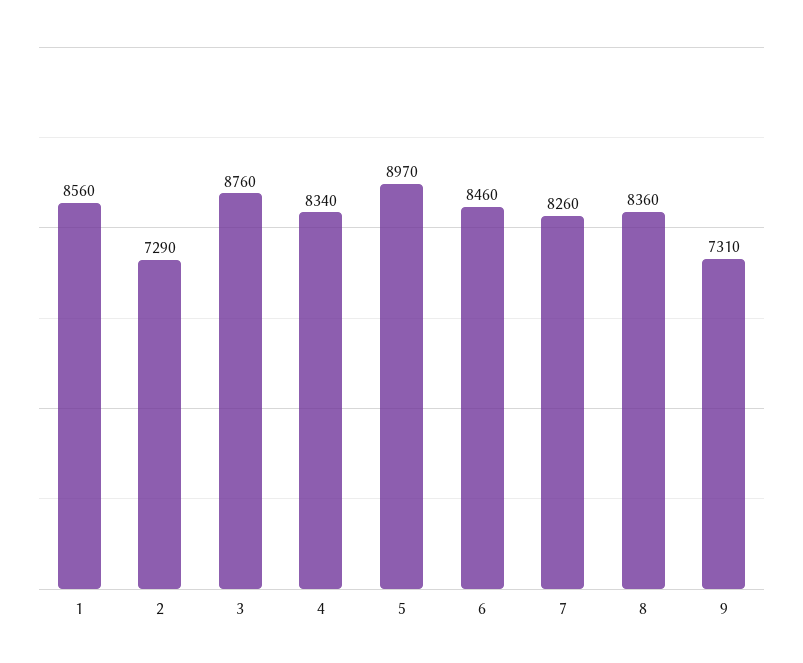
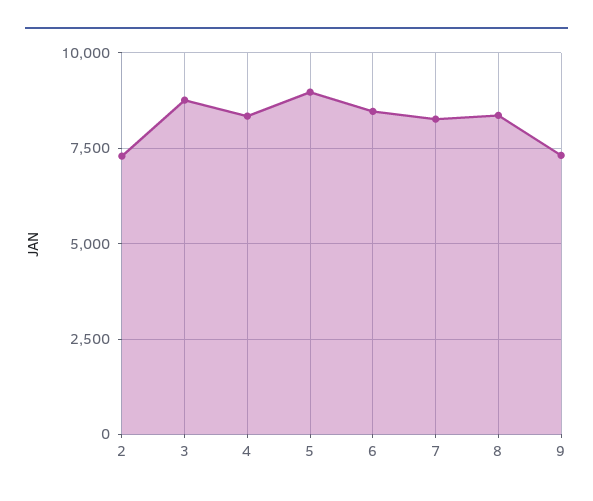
  {
-   "1": 8560,
    "2": 7290,
    "3": 8760,
    "4": 8340,
    "5": 8970,
    "6": 8460,
    "7": 8260,
    "8": 8360,
    "9": 7310
  }

